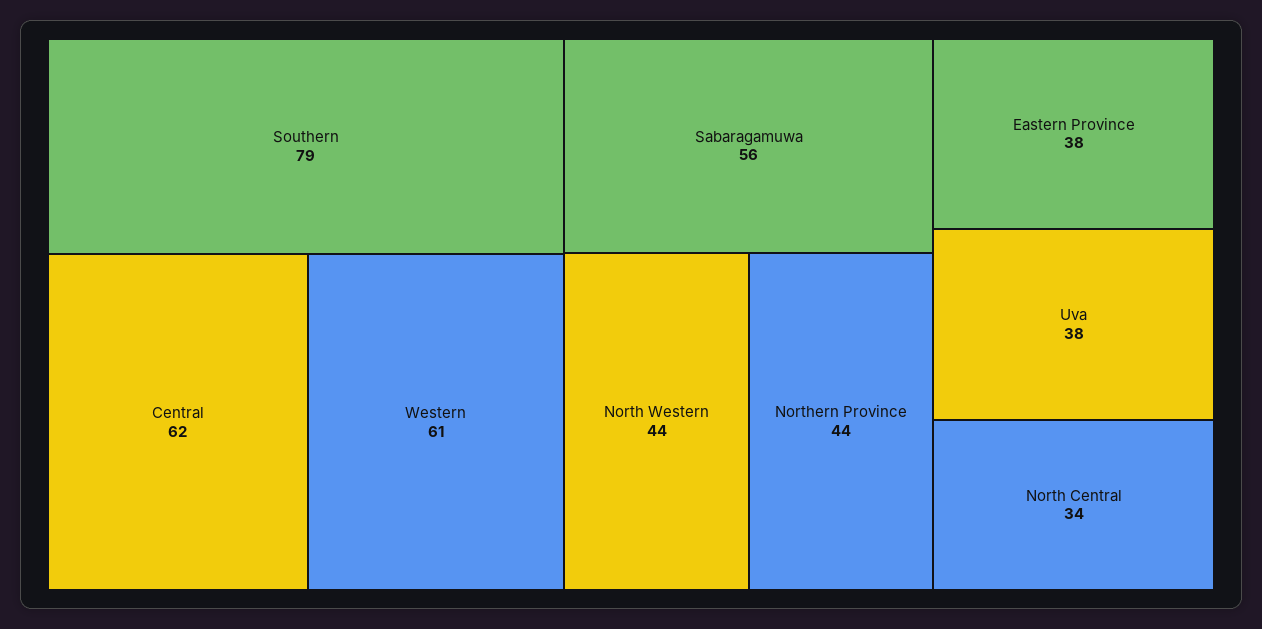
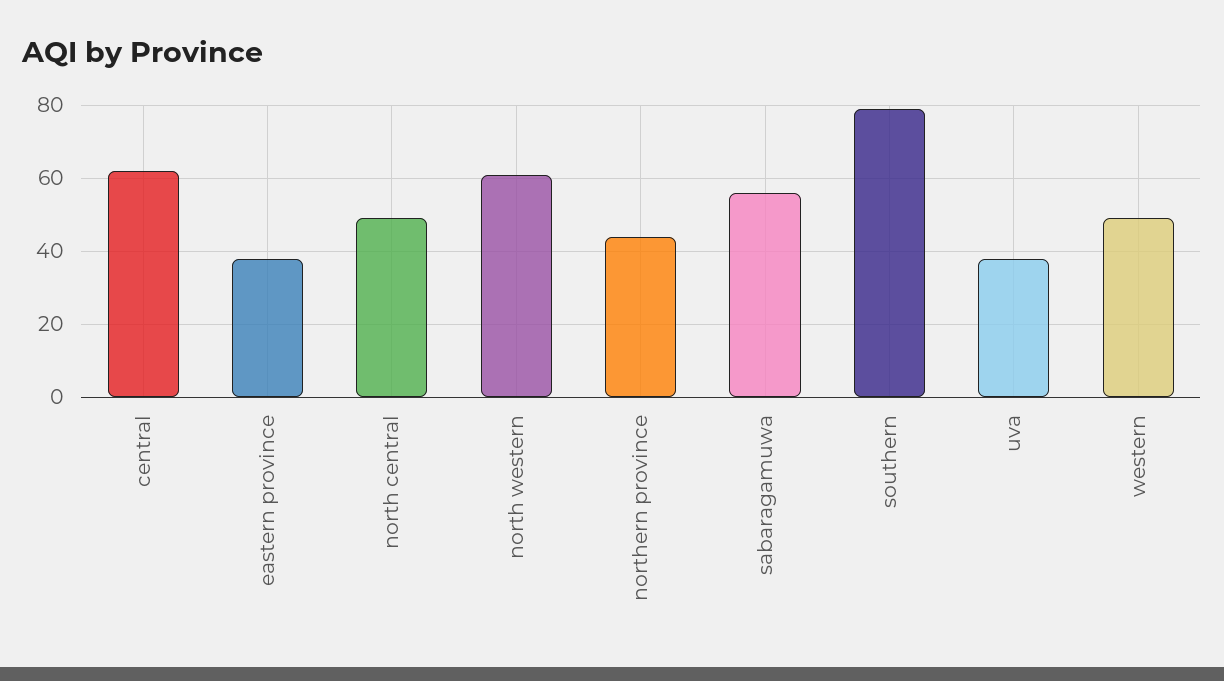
  {
    "Southern": 79,
    "Central": 62,
-   "Western": 61,
+   "Western": 50,
    "Sabaragamuwa": 56,
-   "North Western": 44,
+   "North Western": 60,
    "Northern Province": 44,
    "Eastern Province": 38,
    "Uva": 38,
-   "North Central": 34
+   "North Central": 50
  }

